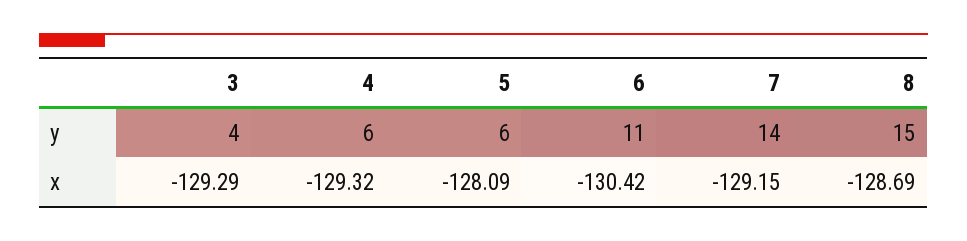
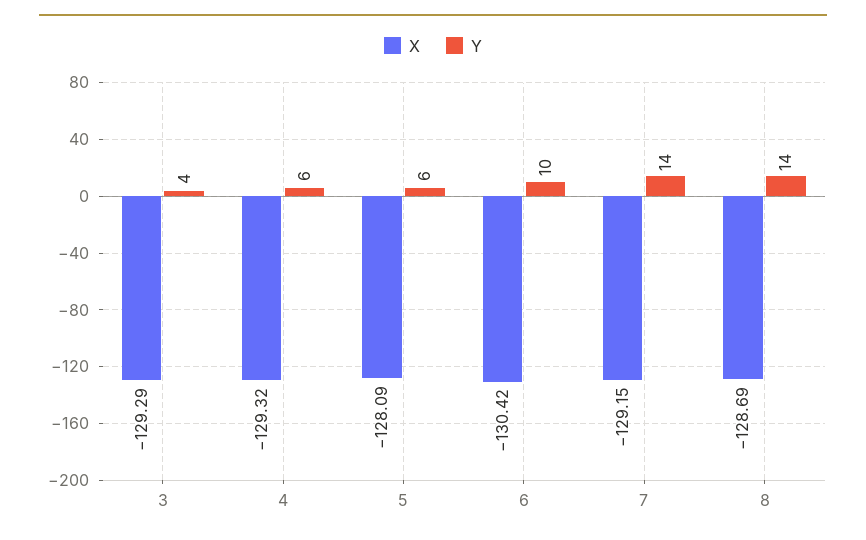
  {
    "y": {
      "3": 4,
      "4": 6,
      "5": 6,
-     "6": 11,
+     "6": 10,
      "7": 14,
-     "8": 15
+     "8": 14
    },
    "x": {
      "3": -129.29,
      "4": -129.32,
      "5": -128.09,
      "6": -130.42,
      "7": -129.15,
      "8": -128.69
    }
  }

